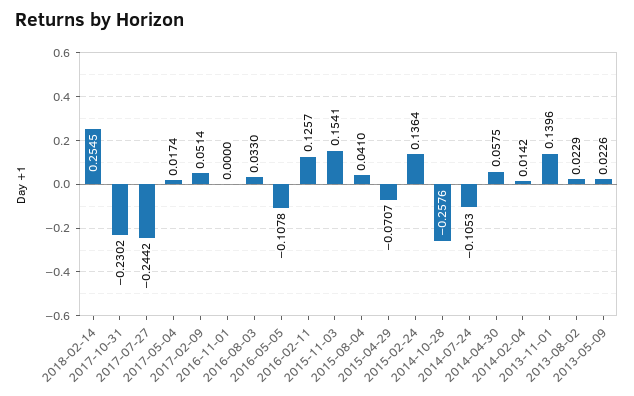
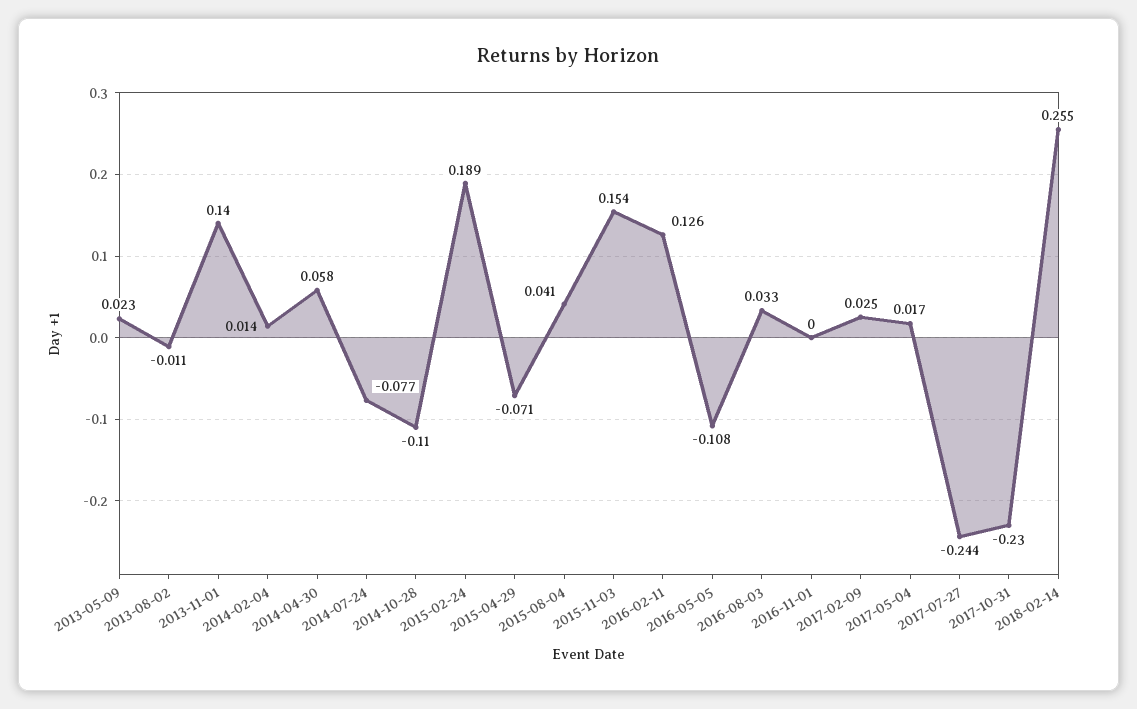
  {
    "2018-02-14": 0.2545,
    "2017-10-31": -0.2302,
    "2017-07-27": -0.2442,
    "2017-05-04": 0.0174,
-   "2017-02-09": 0.0514,
+   "2017-02-09": 0.025,
    "2016-11-01": 0,
    "2016-08-03": 0.033,
    "2016-05-05": -0.1078,
    "2016-02-11": 0.1257,
    "2015-11-03": 0.1541,
    "2015-08-04": 0.041,
    "2015-04-29": -0.0707,
-   "2015-02-24": 0.1364,
+   "2015-02-24": 0.189,
-   "2014-10-28": -0.2576,
+   "2014-10-28": -0.11,
-   "2014-07-24": -0.1053,
+   "2014-07-24": -0.077,
    "2014-04-30": 0.0575,
    "2014-02-04": 0.0142,
    "2013-11-01": 0.1396,
-   "2013-08-02": 0.0229,
+   "2013-08-02": -0.011,
    "2013-05-09": 0.0226
  }

